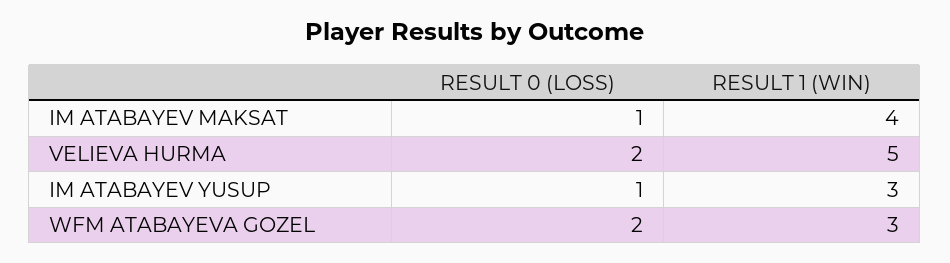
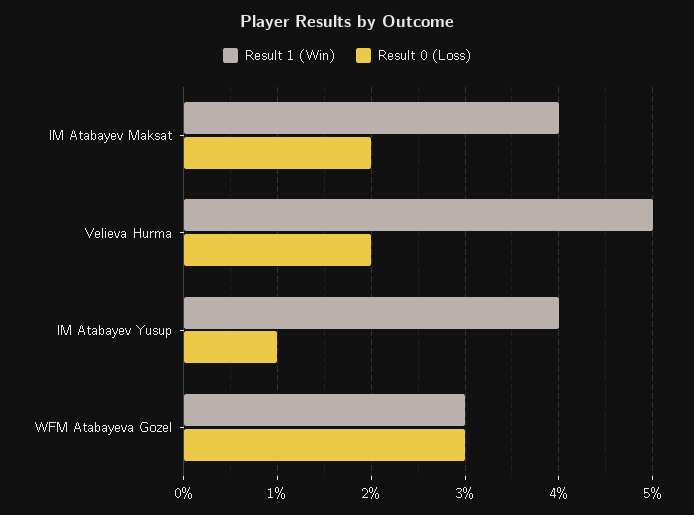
  {
    "RESULT 0 (LOSS)": {
-     "IM ATABAYEV MAKSAT": 1,
+     "IM ATABAYEV MAKSAT": 2,
      "VELIEVA HURMA": 2,
      "IM ATABAYEV YUSUP": 1,
-     "WFM ATABAYEVA GOZEL": 2
+     "WFM ATABAYEVA GOZEL": 3
    },
    "RESULT 1 (WIN)": {
      "IM ATABAYEV MAKSAT": 4,
      "VELIEVA HURMA": 5,
-     "IM ATABAYEV YUSUP": 3,
+     "IM ATABAYEV YUSUP": 4,
      "WFM ATABAYEVA GOZEL": 3
    }
  }

